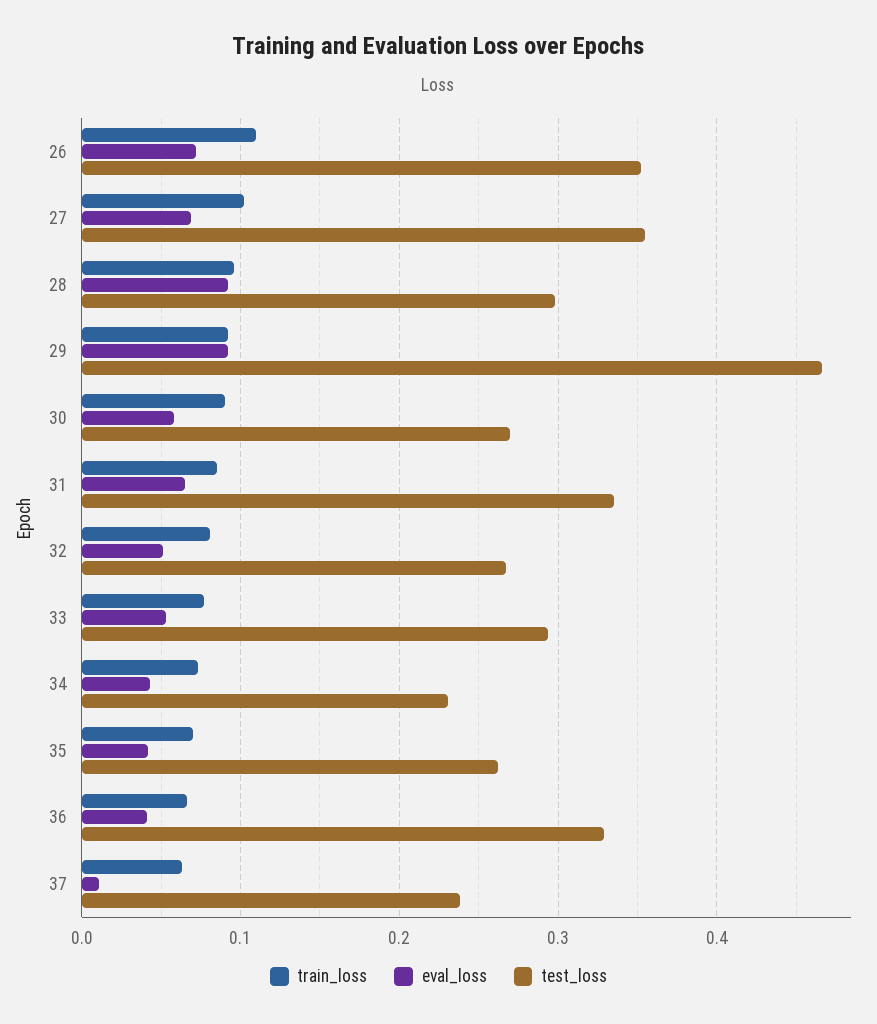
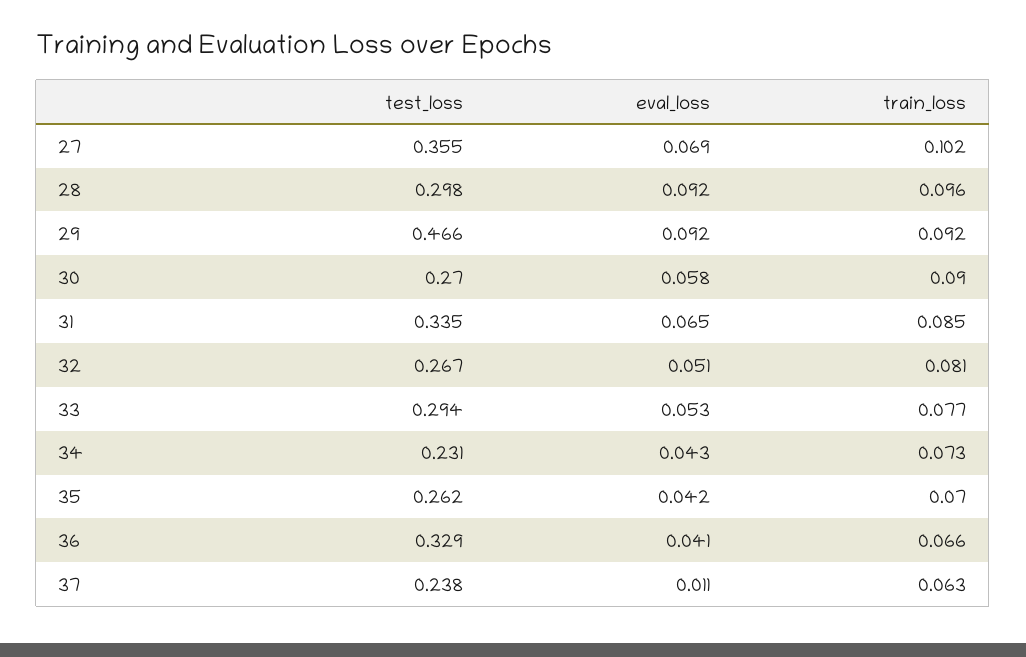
  {
    "train_loss": {
-     "26": 0.11,
      "27": 0.102,
      "28": 0.096,
      "29": 0.092,
      "30": 0.09,
      "31": 0.085,
      "32": 0.081,
      "33": 0.077,
      "34": 0.073,
      "35": 0.07,
      "36": 0.066,
      "37": 0.063
    },
    "eval_loss": {
-     "26": 0.07,
      "27": 0.069,
      "28": 0.092,
      "29": 0.092,
      "30": 0.058,
      "31": 0.065,
      "32": 0.051,
      "33": 0.053,
      "34": 0.043,
      "35": 0.042,
      "36": 0.041,
      "37": 0.011
    },
    "test_loss": {
-     "26": 0.35,
      "27": 0.355,
      "28": 0.298,
      "29": 0.466,
      "30": 0.27,
      "31": 0.335,
      "32": 0.267,
      "33": 0.294,
      "34": 0.231,
      "35": 0.262,
      "36": 0.329,
      "37": 0.238
    }
  }

